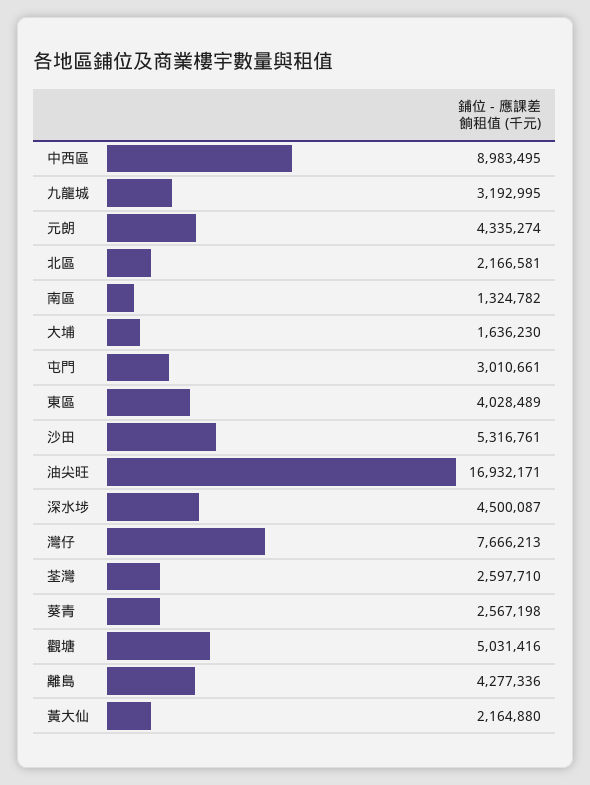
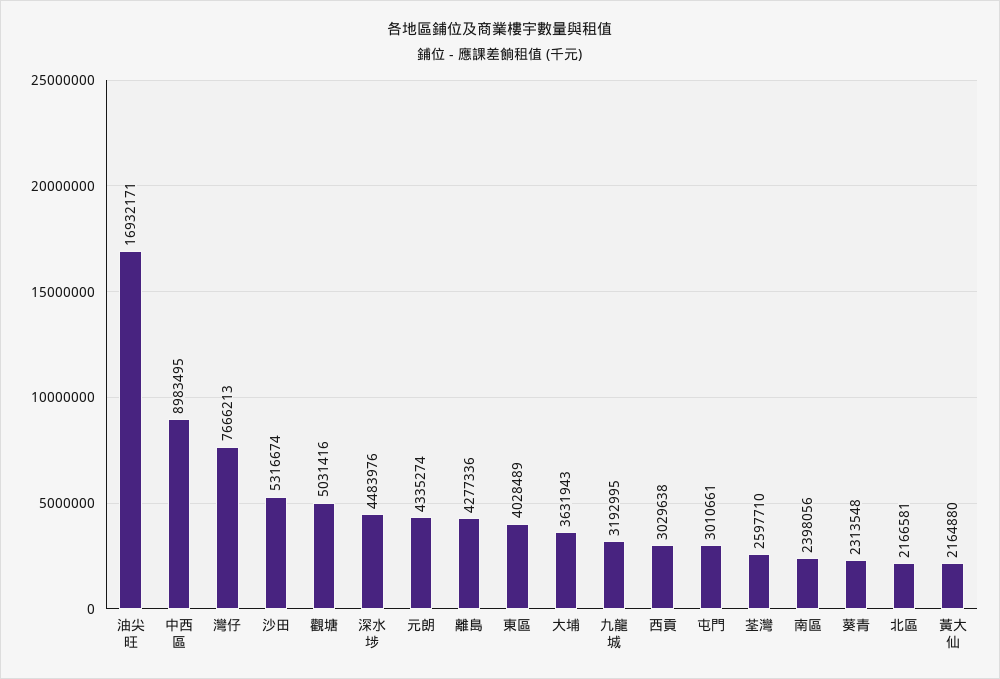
  {
    "中西區": 8983495,
    "九龍城": 3192995,
    "元朗": 4335274,
    "北區": 2166581,
-   "南區": 1324782,
+   "南區": 2398056,
-   "大埔": 1636230,
+   "大埔": 3631943,
    "屯門": 3010661,
    "東區": 4028489,
-   "沙田": 5316761,
+   "沙田": 5316674,
    "油尖旺": 16932171,
-   "深水埗": 4500087,
+   "深水埗": 4483976,
    "灣仔": 7666213,
    "荃灣": 2597710,
-   "葵青": 2567198,
+   "葵青": 2313548,
    "觀塘": 5031416,
    "離島": 4277336,
-   "黃大仙": 2164880
+   "黃大仙": 2164880,
+   "西貢": 3029638
  }

